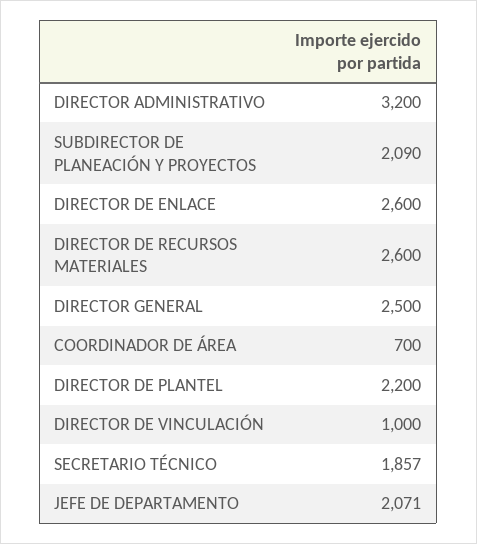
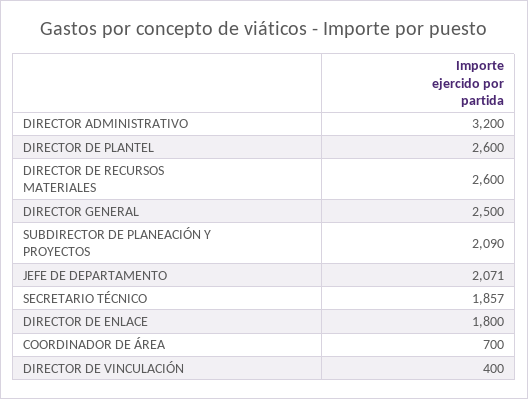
  {
    "DIRECTOR ADMINISTRATIVO": 3200,
    "SUBDIRECTOR DE PLANEACIÓN Y PROYECTOS": 2090,
-   "DIRECTOR DE ENLACE": 2600,
+   "DIRECTOR DE ENLACE": 1800,
    "DIRECTOR DE RECURSOS MATERIALES": 2600,
    "DIRECTOR GENERAL": 2500,
    "COORDINADOR DE ÁREA": 700,
-   "DIRECTOR DE PLANTEL": 2200,
+   "DIRECTOR DE PLANTEL": 2600,
-   "DIRECTOR DE VINCULACIÓN": 1000,
+   "DIRECTOR DE VINCULACIÓN": 400,
    "SECRETARIO TÉCNICO": 1857,
    "JEFE DE DEPARTAMENTO": 2071
  }

